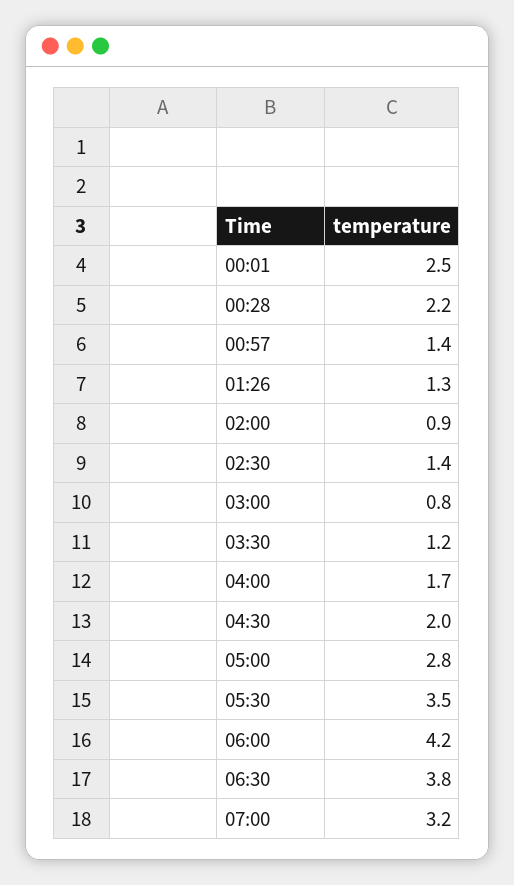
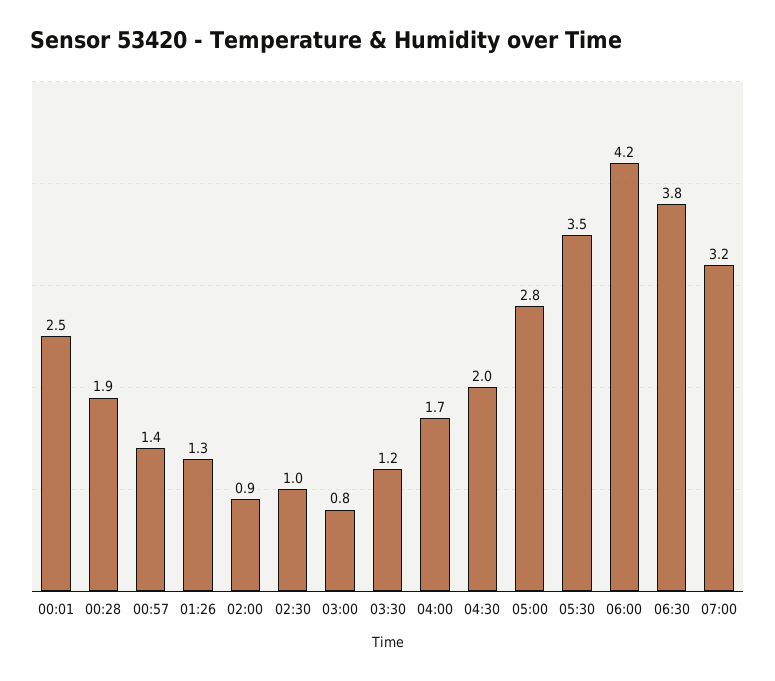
  {
    "00:01": 2.5,
-   "00:28": 2.2,
+   "00:28": 1.9,
    "00:57": 1.4,
    "01:26": 1.3,
    "02:00": 0.9,
-   "02:30": 1.4,
+   "02:30": 1,
    "03:00": 0.8,
    "03:30": 1.2,
    "04:00": 1.7,
    "04:30": 2,
    "05:00": 2.8,
    "05:30": 3.5,
    "06:00": 4.2,
    "06:30": 3.8,
    "07:00": 3.2
  }

